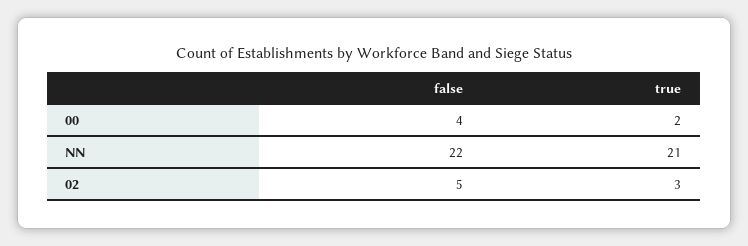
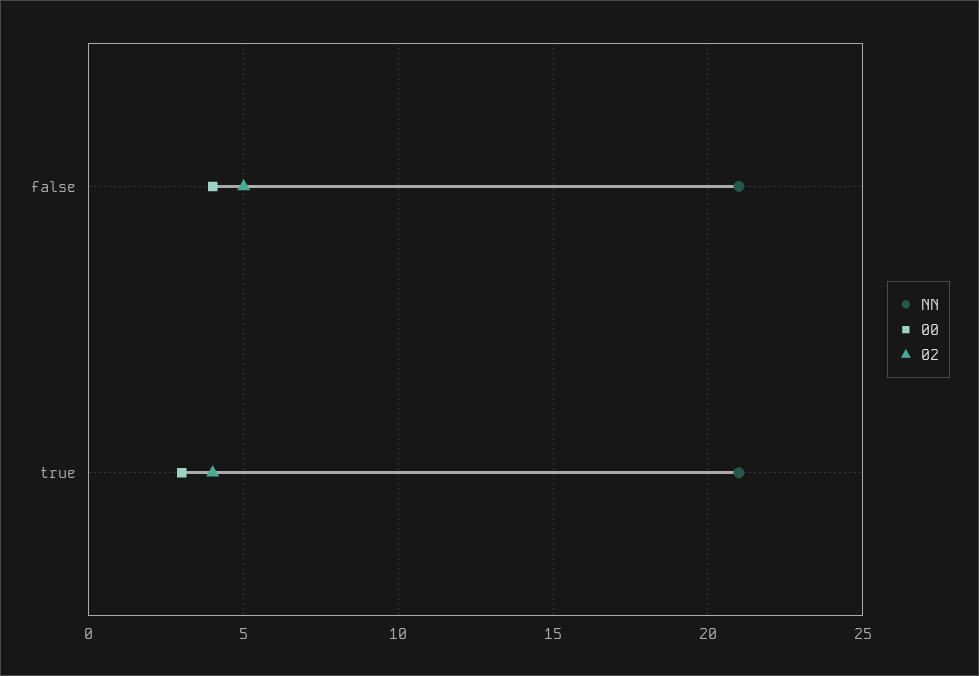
  {
    "00": {
      "false": 4,
-     "true": 2
+     "true": 3
    },
    "NN": {
-     "false": 22,
+     "false": 21,
      "true": 21
    },
    "02": {
      "false": 5,
-     "true": 3
+     "true": 4
    }
  }

